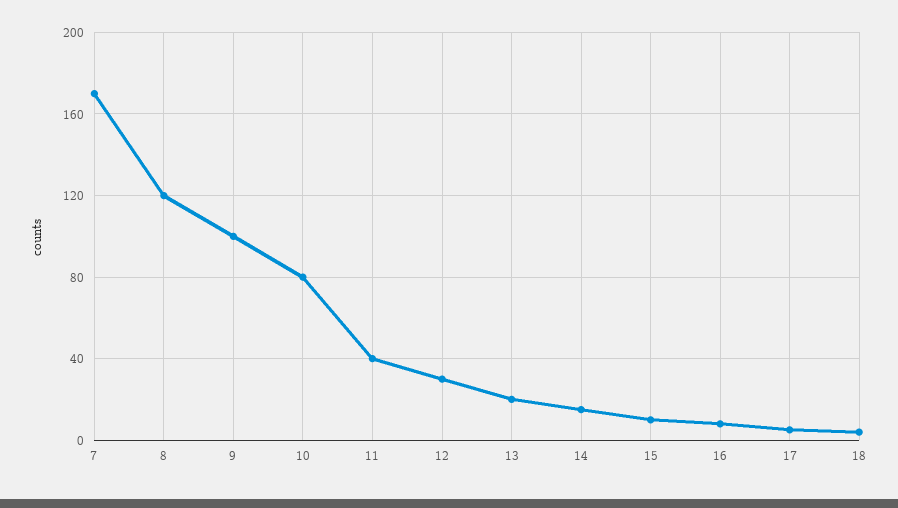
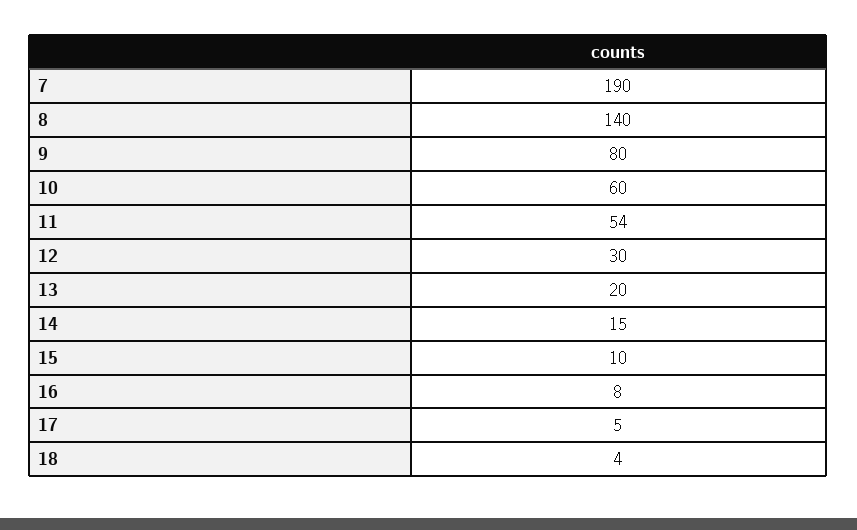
  {
-   "7": 170,
+   "7": 190,
-   "8": 120,
+   "8": 140,
-   "9": 100,
+   "9": 80,
-   "10": 80,
+   "10": 60,
-   "11": 40,
+   "11": 54,
    "12": 30,
    "13": 20,
    "14": 15,
    "15": 10,
    "16": 8,
    "17": 5,
    "18": 4
  }

